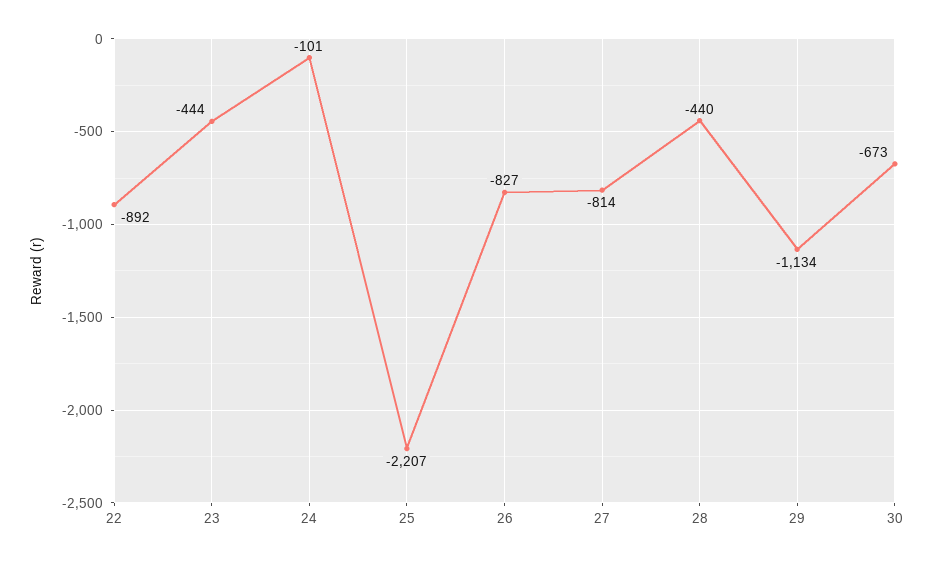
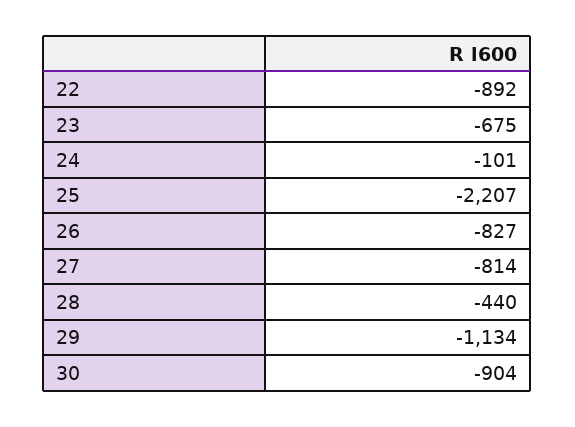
  {
    "22": -892,
-   "23": -444,
+   "23": -675,
    "24": -101,
    "25": -2207,
    "26": -827,
    "27": -814,
    "28": -440,
    "29": -1134,
-   "30": -673
+   "30": -904
  }

